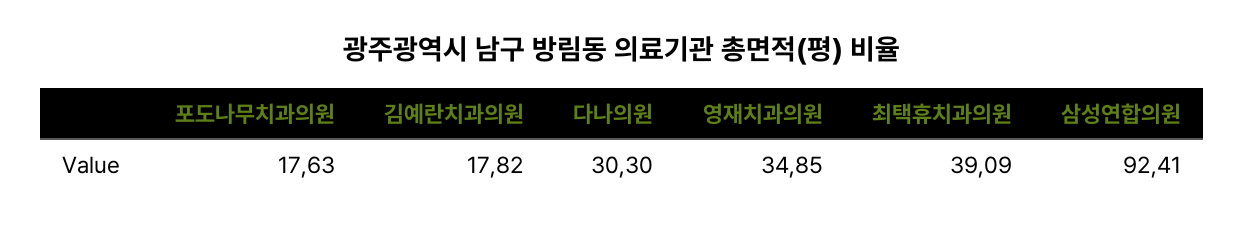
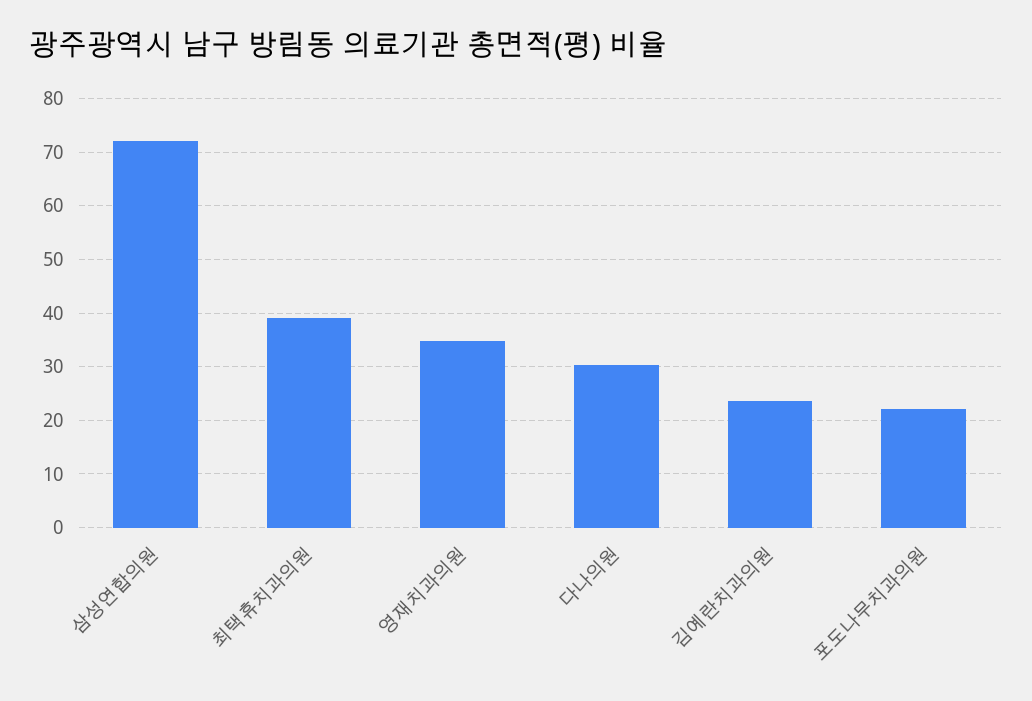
  {
-   "포도나무치과의원": 17.63,
+   "포도나무치과의원": 22,
-   "김예란치과의원": 17.82,
+   "김예란치과의원": 24,
    "다나의원": 30.3,
    "영재치과의원": 34.85,
    "최택휴치과의원": 39.09,
-   "삼성연합의원": 92.41
+   "삼성연합의원": 72
  }

